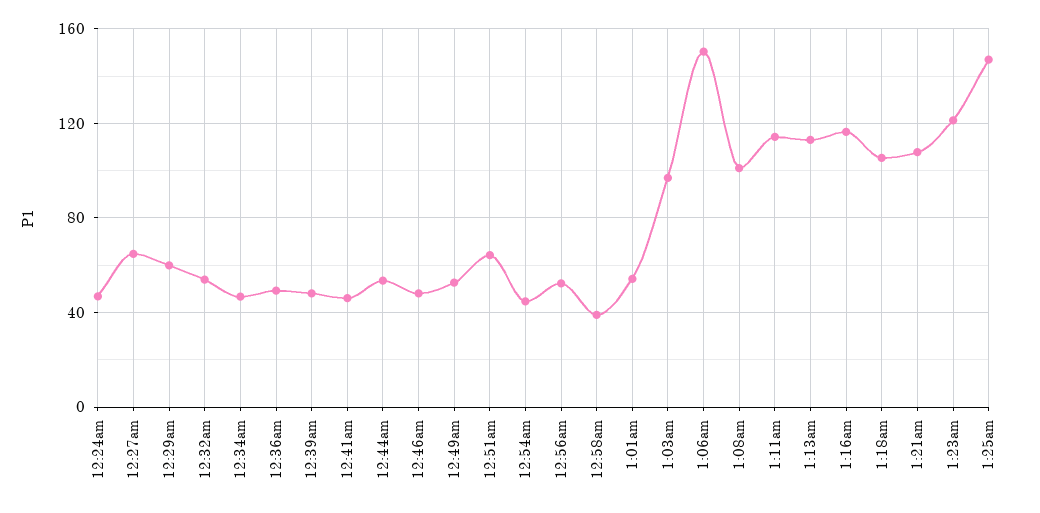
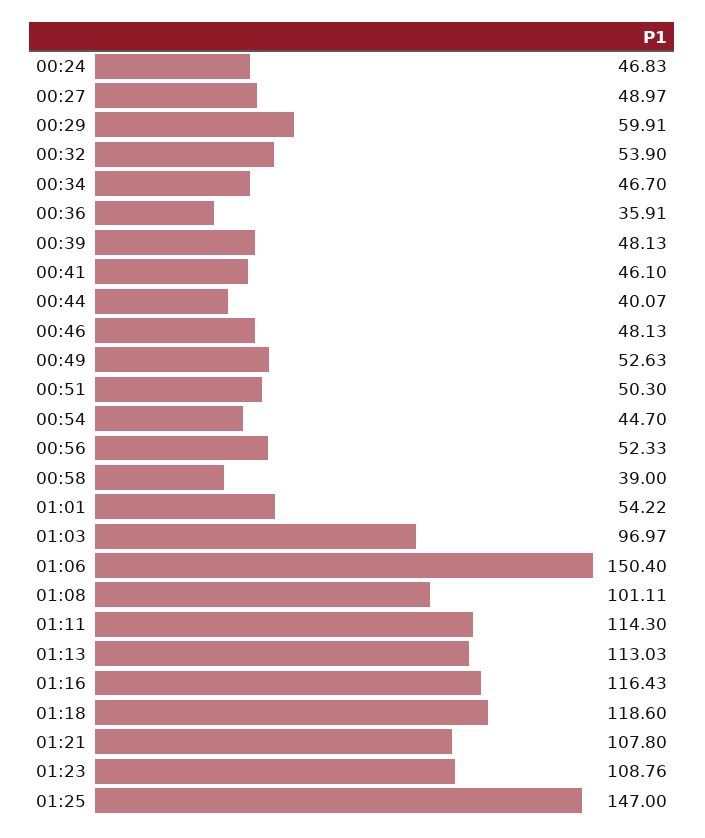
  {
    "12:24am": 46.83,
-   "12:27am": 65,
+   "12:27am": 48.97,
    "12:29am": 59.91,
    "12:32am": 53.9,
    "12:34am": 46.7,
-   "12:36am": 50,
+   "12:36am": 35.91,
    "12:39am": 48.13,
    "12:41am": 46.1,
-   "12:44am": 55,
+   "12:44am": 40.07,
    "12:46am": 48.13,
    "12:49am": 52.63,
-   "12:51am": 65,
+   "12:51am": 50.3,
    "12:54am": 44.7,
    "12:56am": 52.33,
    "12:58am": 39,
    "1:01am": 54.22,
    "1:03am": 96.97,
    "1:06am": 150.4,
    "1:08am": 101.11,
    "1:11am": 114.3,
    "1:13am": 113.03,
    "1:16am": 116.43,
-   "1:18am": 105,
+   "1:18am": 118.6,
    "1:21am": 107.8,
-   "1:23am": 120,
+   "1:23am": 108.76,
    "1:25am": 147
  }

